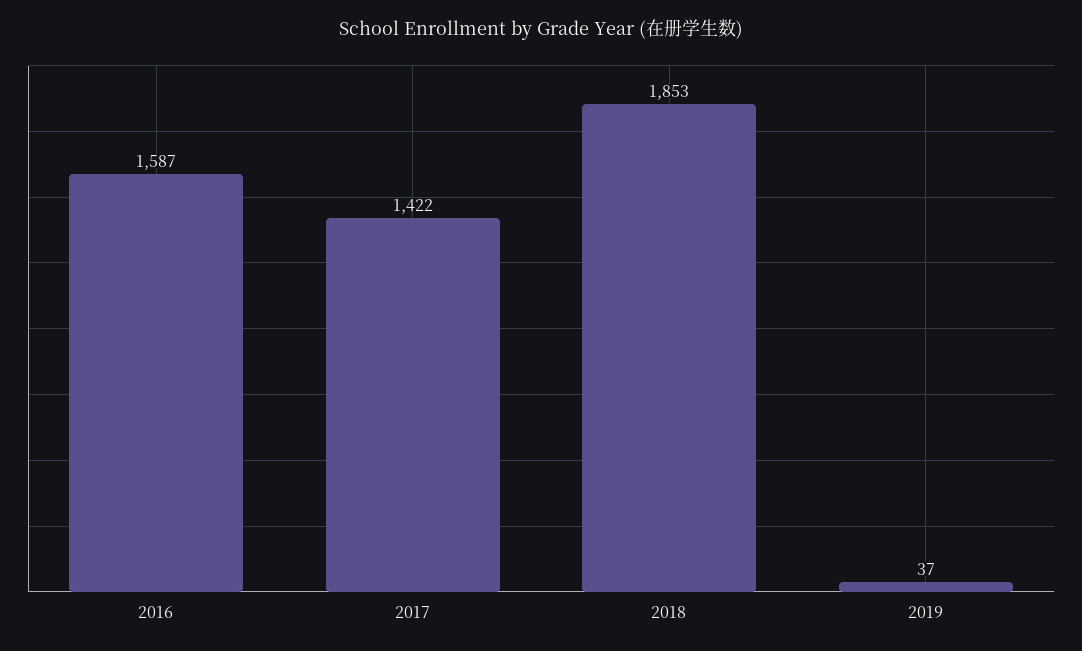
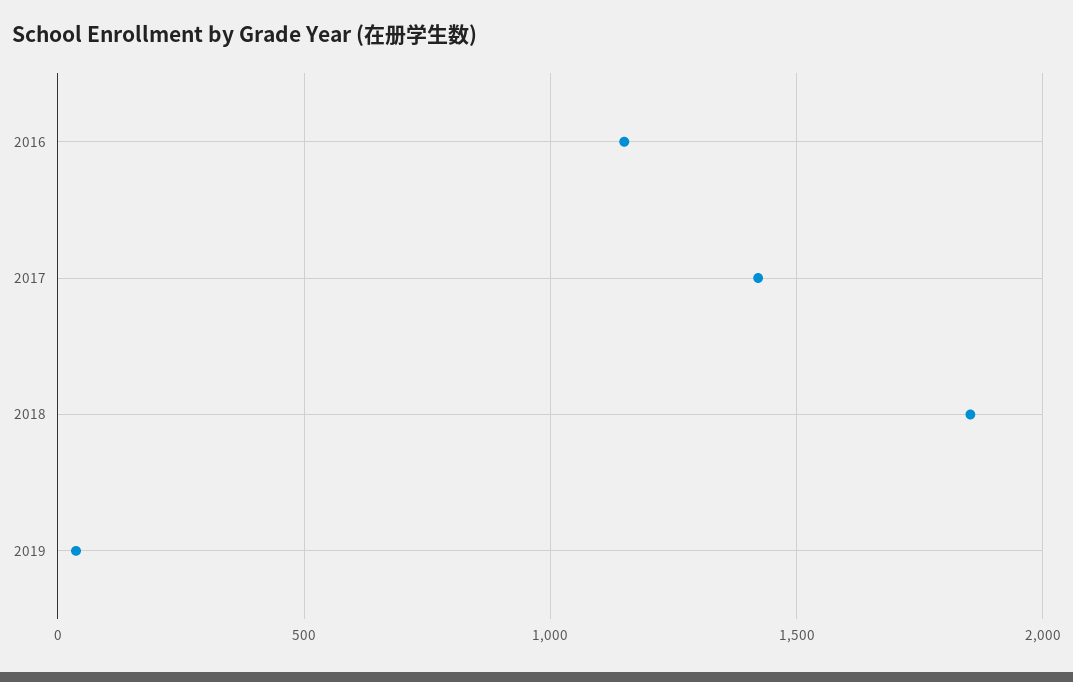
  {
-   "2016": 1587,
+   "2016": 1150,
    "2017": 1422,
    "2018": 1853,
    "2019": 37
  }

